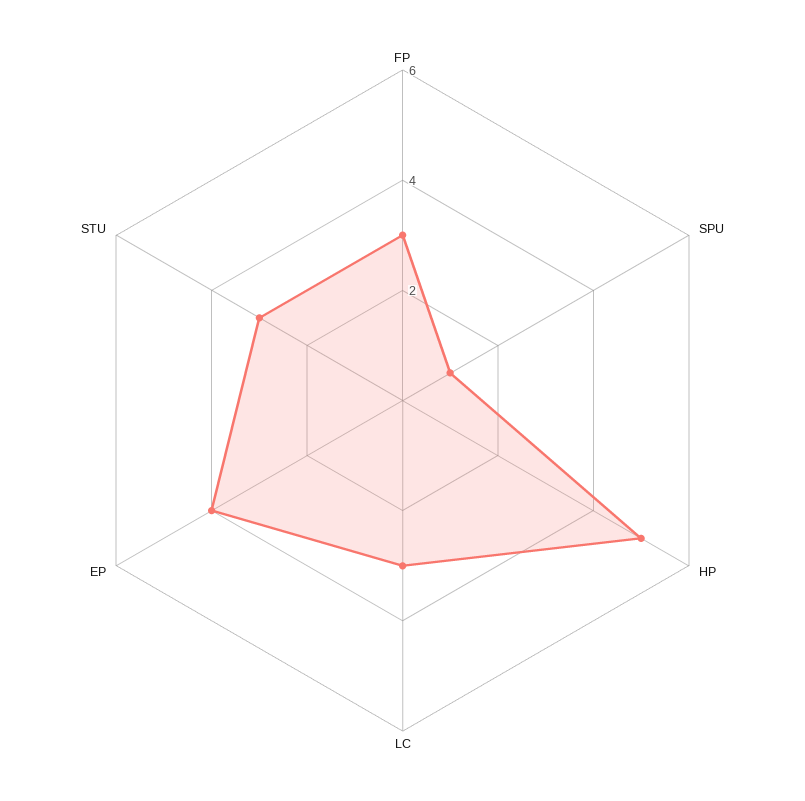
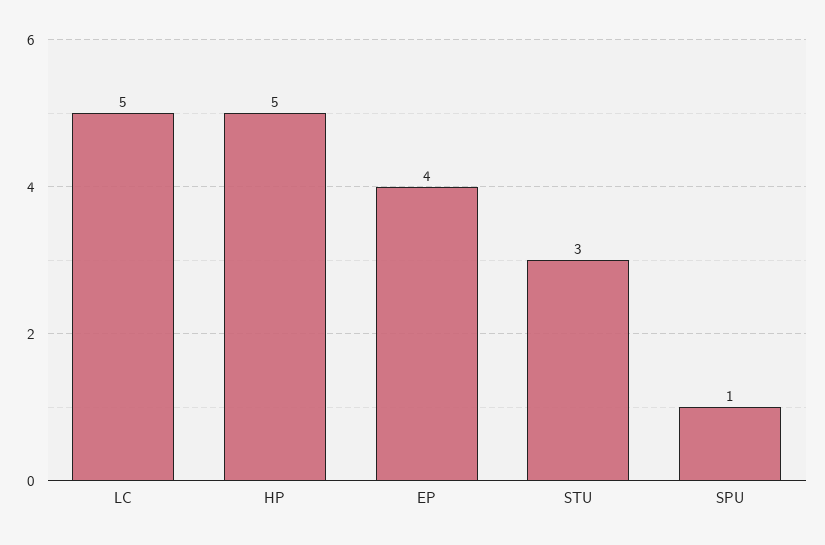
  {
-   "FP": 3,
    "SPU": 1,
    "HP": 5,
-   "LC": 3,
+   "LC": 5,
    "EP": 4,
    "STU": 3
  }

